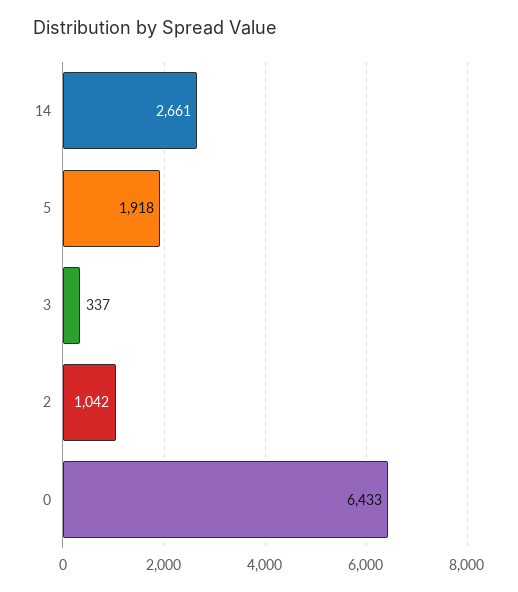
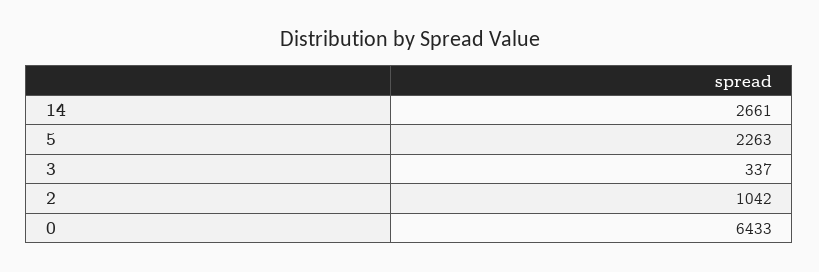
  {
    "14": 2661,
-   "5": 1918,
+   "5": 2263,
    "3": 337,
    "2": 1042,
    "0": 6433
  }

